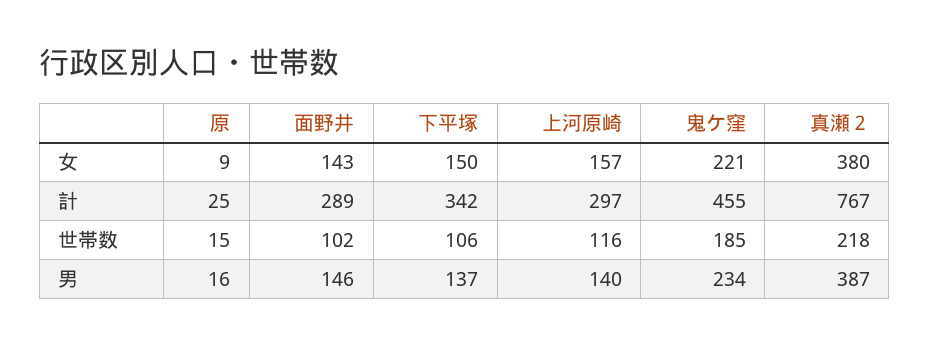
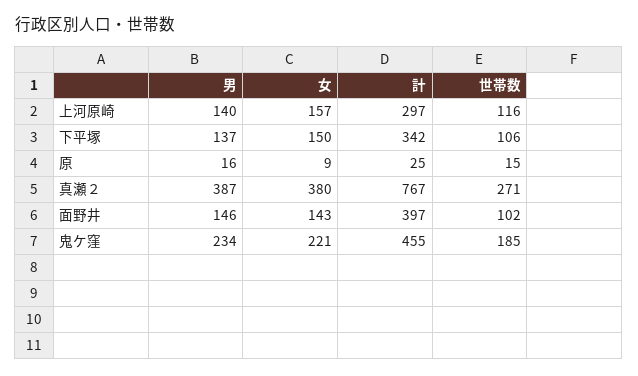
  {
    "原": {
      "女": 9,
      "計": 25,
      "世帯数": 15,
      "男": 16
    },
    "面野井": {
      "女": 143,
-     "計": 289,
+     "計": 397,
      "世帯数": 102,
      "男": 146
    },
    "下平塚": {
      "女": 150,
      "計": 342,
      "世帯数": 106,
      "男": 137
    },
    "上河原崎": {
      "女": 157,
      "計": 297,
      "世帯数": 116,
      "男": 140
    },
    "鬼ケ窪": {
      "女": 221,
      "計": 455,
      "世帯数": 185,
      "男": 234
    },
    "真瀬２": {
      "女": 380,
      "計": 767,
-     "世帯数": 218,
+     "世帯数": 271,
      "男": 387
    }
  }

